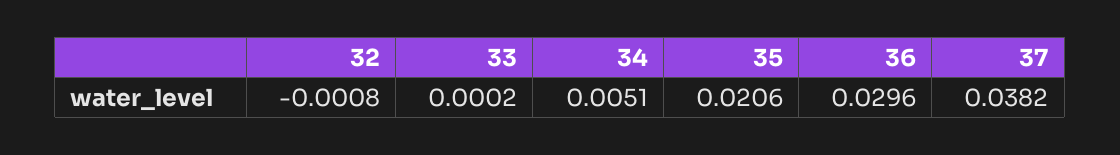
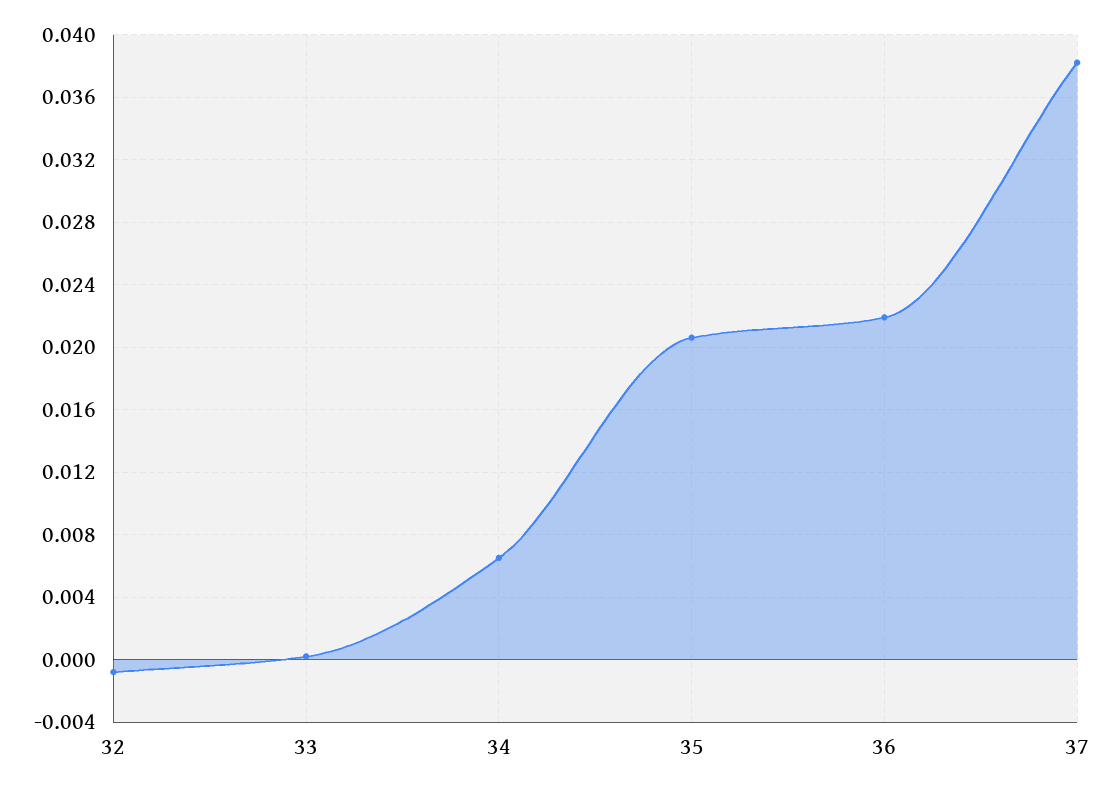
  {
    "32": -0.0008,
    "33": 0.0002,
-   "34": 0.0051,
+   "34": 0.0065,
    "35": 0.0206,
-   "36": 0.0296,
+   "36": 0.022,
    "37": 0.0382
  }

